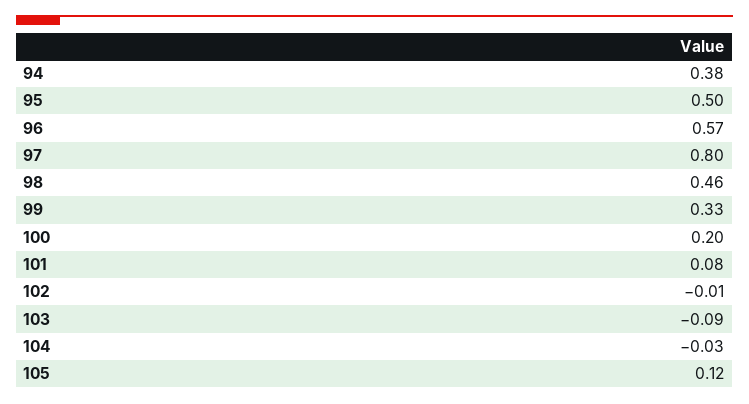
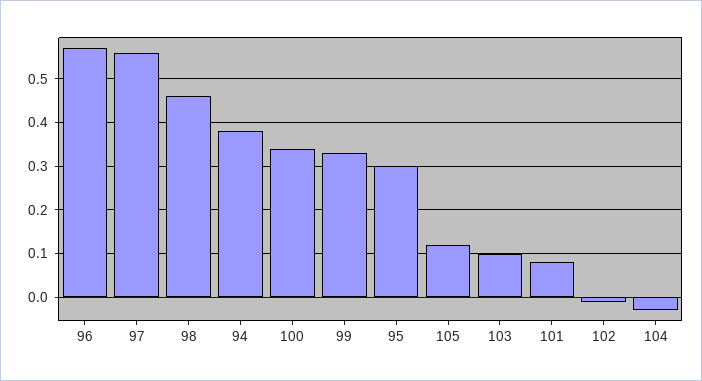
  {
    "94": 0.38,
-   "95": 0.5,
+   "95": 0.3,
    "96": 0.57,
-   "97": 0.8,
+   "97": 0.55,
    "98": 0.46,
    "99": 0.33,
-   "100": 0.2,
+   "100": 0.35,
    "101": 0.08,
    "102": -0.01,
-   "103": -0.09,
+   "103": 0.1,
    "104": -0.03,
    "105": 0.12
  }

